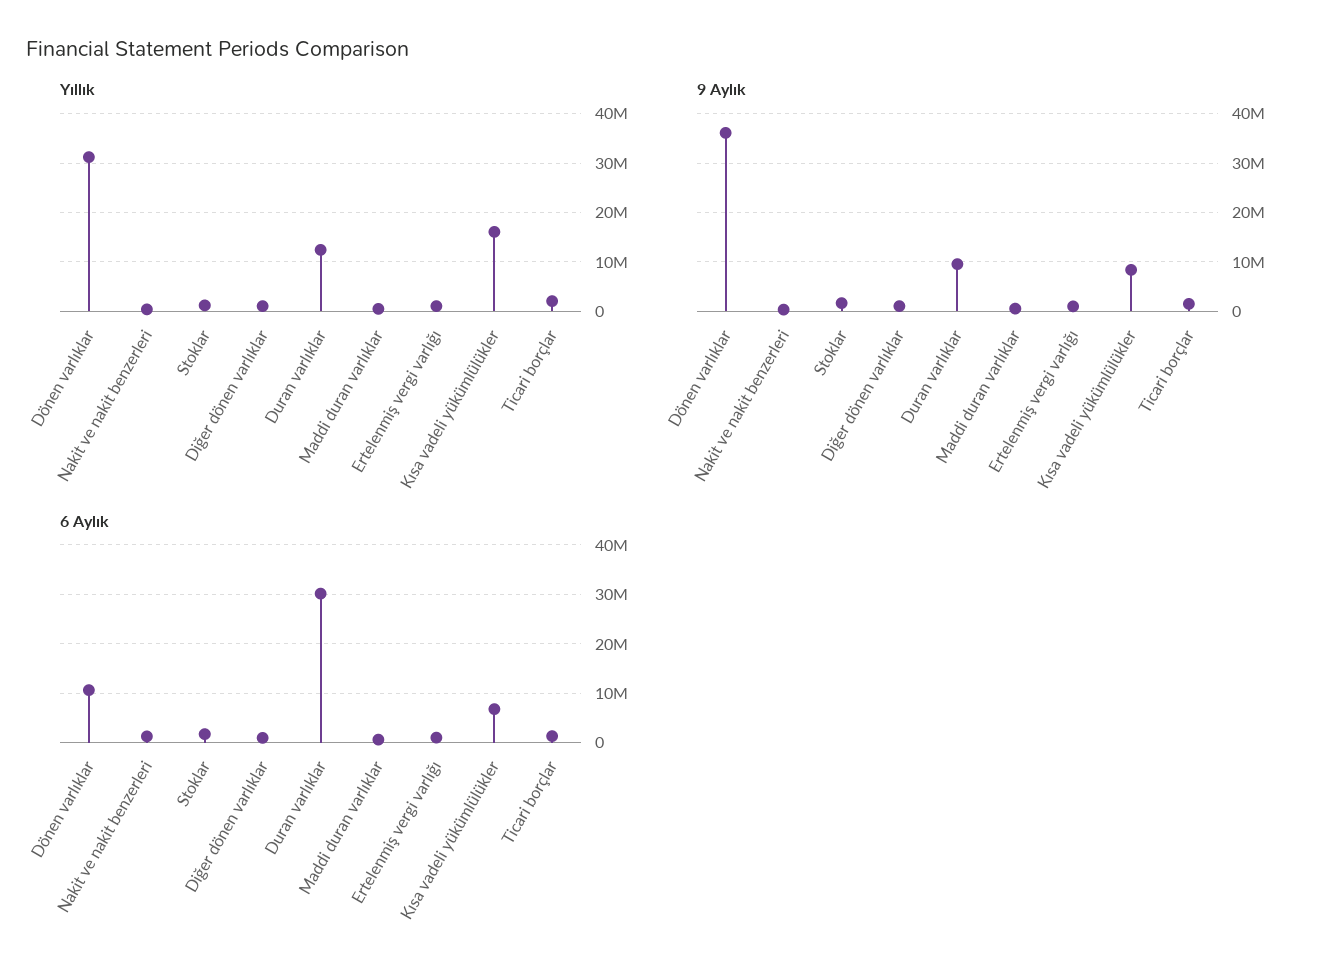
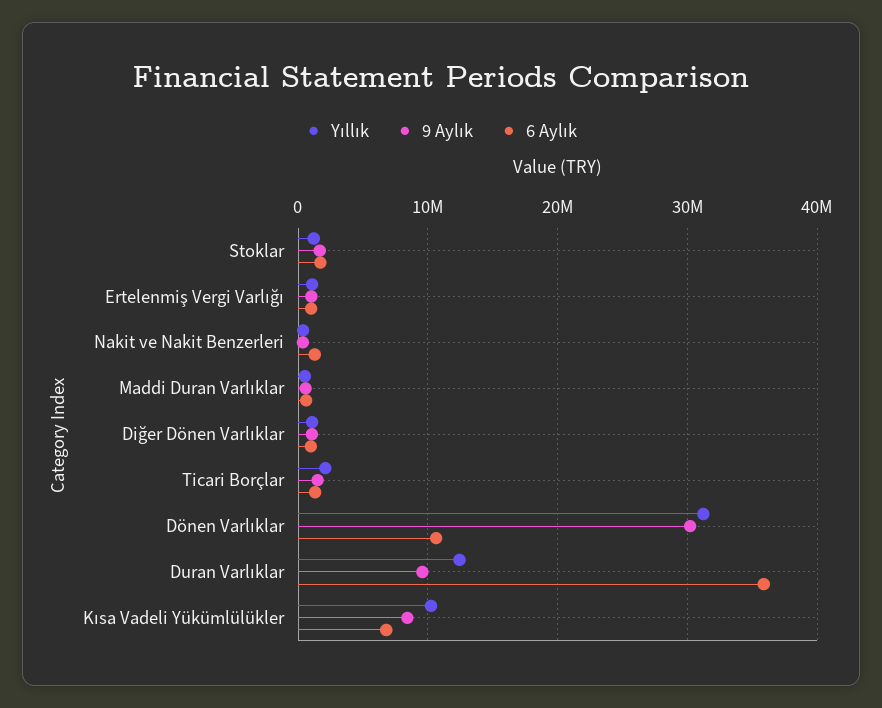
  {
    "Yıllık": {
      "Dönen varlıklar": 31000000,
      "Nakit ve nakit benzerleri": 0,
      "Stoklar": 1000000,
      "Diğer dönen varlıklar": 1000000,
      "Duran varlıklar": 12000000,
      "Maddi duran varlıklar": 1000000,
      "Ertelenmiş vergi varlığı": 1000000,
-     "Kısa vadeli yükümlülükler": 16000000,
+     "Kısa vadeli yükümlülükler": 10000000,
      "Ticari borçlar": 2000000
    },
    "9 Aylık": {
-     "Dönen varlıklar": 36000000,
+     "Dönen varlıklar": 30000000,
      "Nakit ve nakit benzerleri": 0,
      "Stoklar": 2000000,
      "Diğer dönen varlıklar": 1000000,
      "Duran varlıklar": 10000000,
      "Maddi duran varlıklar": 1000000,
      "Ertelenmiş vergi varlığı": 1000000,
      "Kısa vadeli yükümlülükler": 8000000,
      "Ticari borçlar": 2000000
    },
    "6 Aylık": {
      "Dönen varlıklar": 11000000,
      "Nakit ve nakit benzerleri": 1000000,
      "Stoklar": 2000000,
      "Diğer dönen varlıklar": 1000000,
-     "Duran varlıklar": 30000000,
+     "Duran varlıklar": 36000000,
      "Maddi duran varlıklar": 1000000,
      "Ertelenmiş vergi varlığı": 1000000,
      "Kısa vadeli yükümlülükler": 7000000,
      "Ticari borçlar": 1000000
    }
  }

